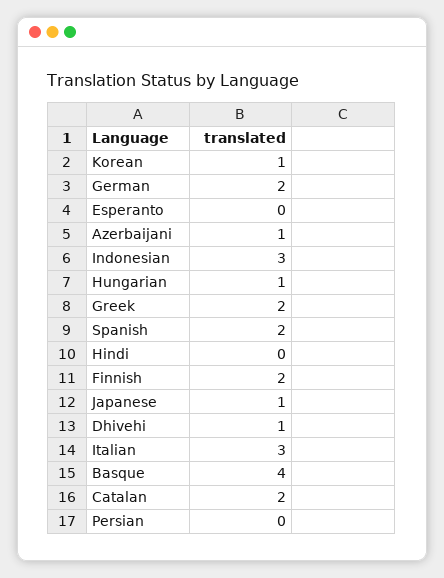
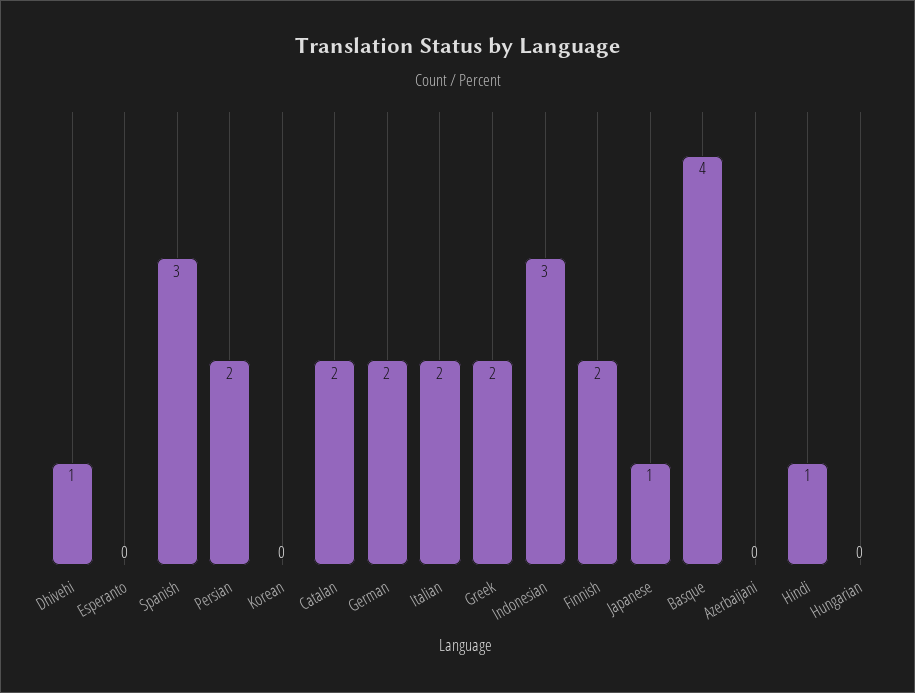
  {
-   "Korean": 1,
+   "Korean": 0,
    "German": 2,
    "Esperanto": 0,
-   "Azerbaijani": 1,
+   "Azerbaijani": 0,
    "Indonesian": 3,
-   "Hungarian": 1,
+   "Hungarian": 0,
    "Greek": 2,
-   "Spanish": 2,
+   "Spanish": 3,
-   "Hindi": 0,
+   "Hindi": 1,
    "Finnish": 2,
    "Japanese": 1,
    "Dhivehi": 1,
-   "Italian": 3,
+   "Italian": 2,
    "Basque": 4,
    "Catalan": 2,
-   "Persian": 0
+   "Persian": 2
  }

